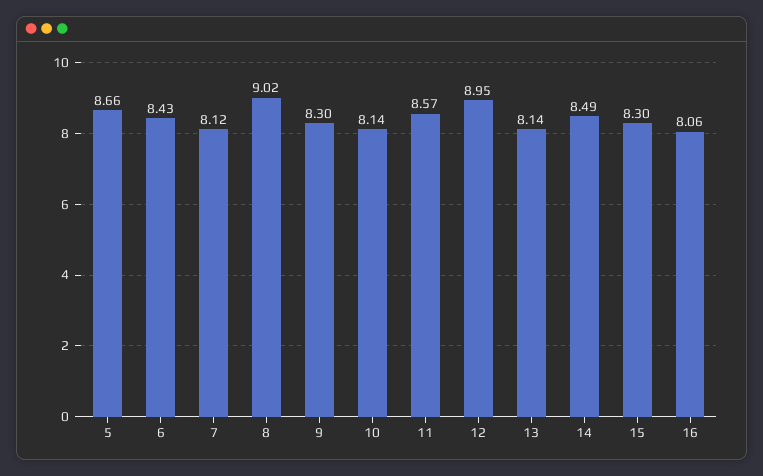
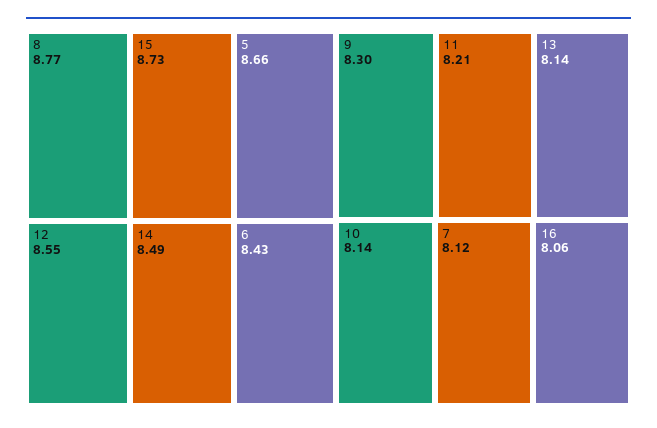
  {
    "5": 8.66,
    "6": 8.43,
    "7": 8.12,
-   "8": 9.02,
+   "8": 8.77,
    "9": 8.3,
    "10": 8.14,
-   "11": 8.57,
+   "11": 8.21,
-   "12": 8.95,
+   "12": 8.55,
    "13": 8.14,
    "14": 8.49,
-   "15": 8.3,
+   "15": 8.73,
    "16": 8.06
  }

